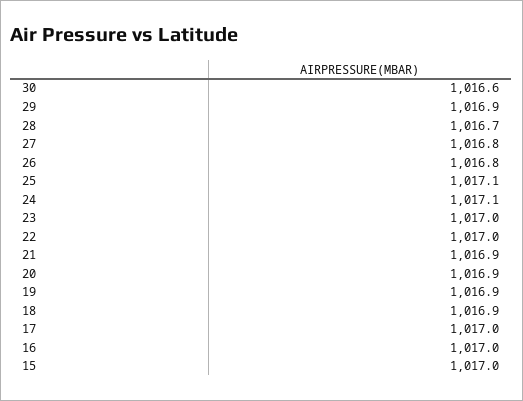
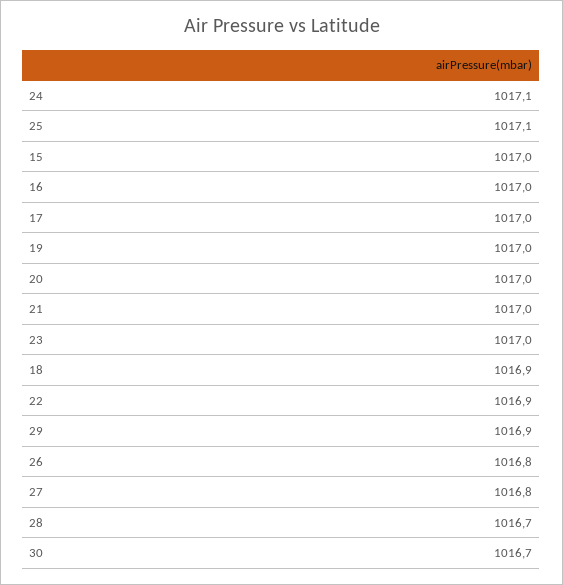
  {
-   "30": 1016.6,
+   "30": 1016.7,
    "29": 1016.9,
    "28": 1016.7,
    "27": 1016.8,
    "26": 1016.8,
    "25": 1017.1,
    "24": 1017.1,
    "23": 1017,
-   "22": 1017,
+   "22": 1016.9,
-   "21": 1016.9,
+   "21": 1017,
-   "20": 1016.9,
+   "20": 1017,
-   "19": 1016.9,
+   "19": 1017,
    "18": 1016.9,
    "17": 1017,
    "16": 1017,
    "15": 1017
  }

